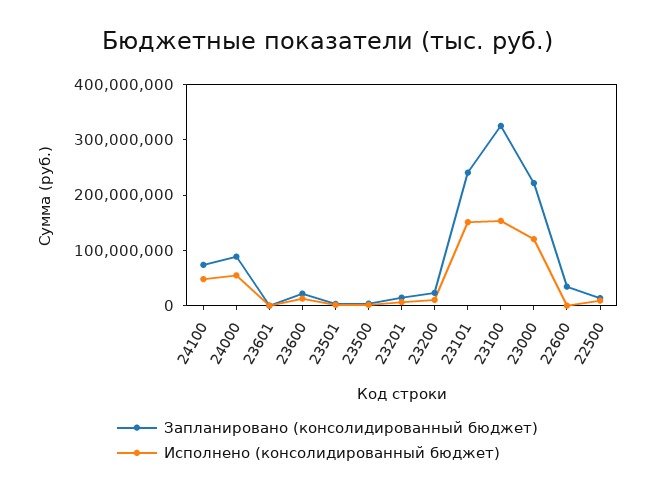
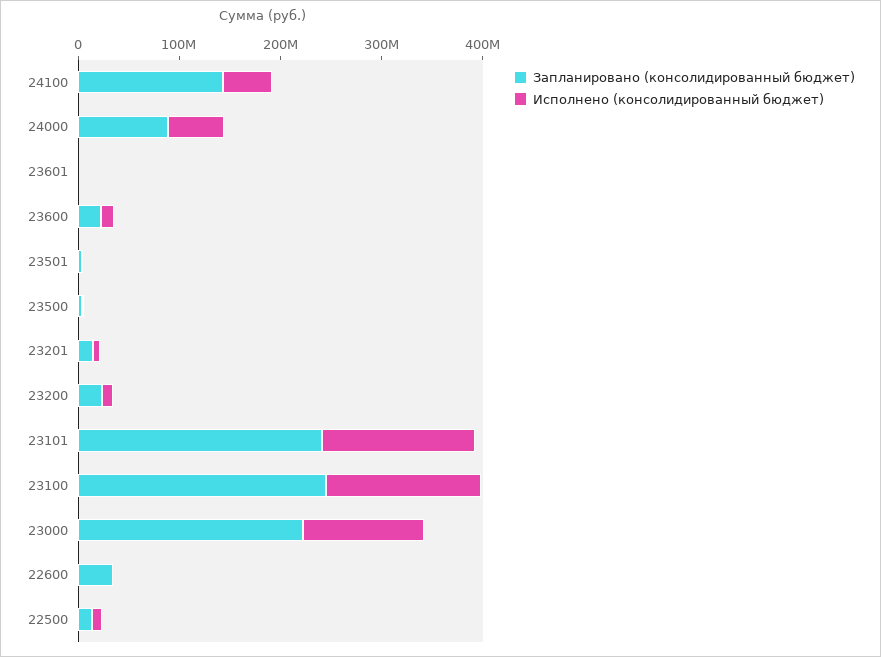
  {
    "Запланировано (консолидированный бюджет)": {
-     "24100": 80000000,
+     "24100": 140000000,
      "24000": 80000000,
      "23601": 0,
      "23600": 20000000,
      "23501": 0,
      "23500": 0,
      "23201": 20000000,
      "23200": 20000000,
      "23101": 240000000,
-     "23100": 320000000,
+     "23100": 240000000,
      "23000": 220000000,
      "22600": 40000000,
      "22500": 20000000
    },
    "Исполнено (консолидированный бюджет)": {
      "24100": 40000000,
      "24000": 60000000,
      "23601": 0,
      "23600": 20000000,
      "23501": 0,
      "23500": 0,
      "23201": 0,
      "23200": 20000000,
      "23101": 160000000,
      "23100": 160000000,
      "23000": 120000000,
      "22600": 0,
      "22500": 0
    }
  }

